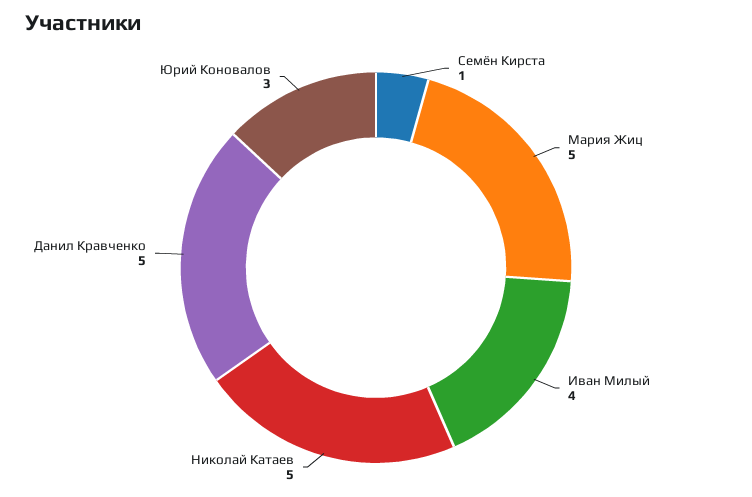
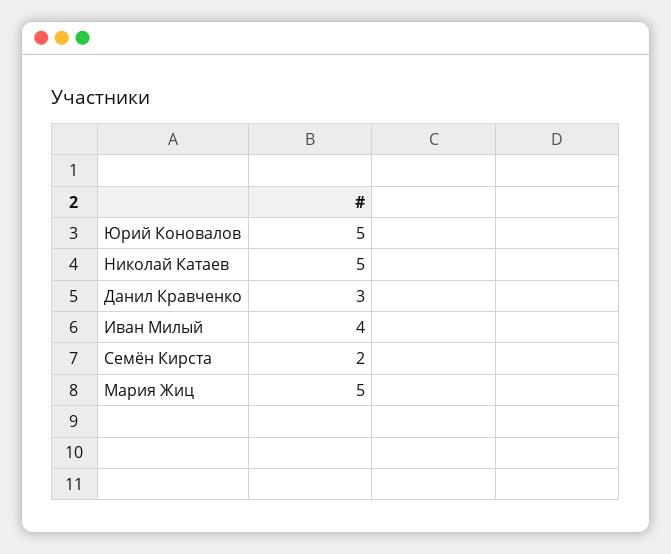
  {
-   "Семён Кирста": 1,
+   "Семён Кирста": 2,
    "Мария Жиц": 5,
    "Иван Милый": 4,
    "Николай Катаев": 5,
-   "Данил Кравченко": 5,
+   "Данил Кравченко": 3,
-   "Юрий Коновалов": 3
+   "Юрий Коновалов": 5
  }

